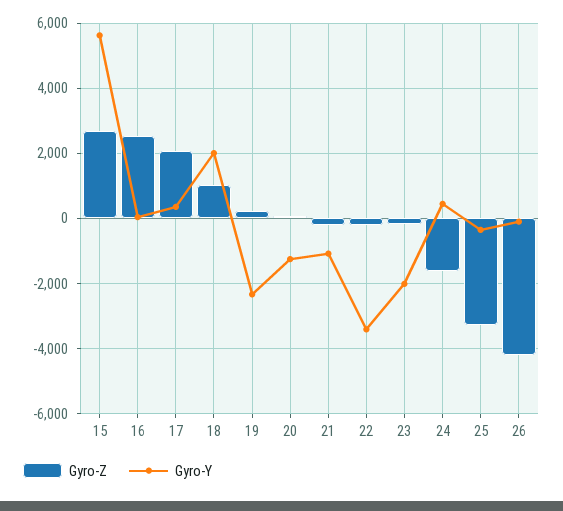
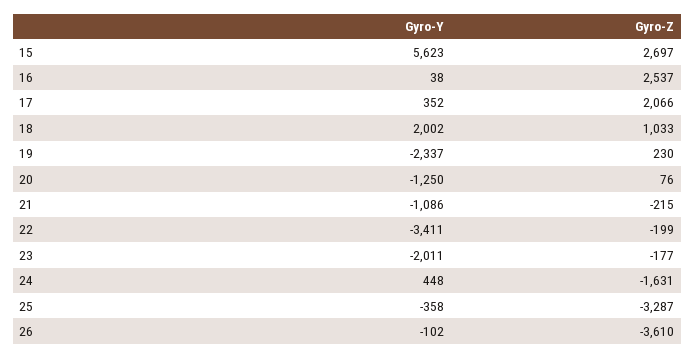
  {
    "Gyro-Z": {
      "15": 2697,
      "16": 2537,
      "17": 2066,
      "18": 1033,
      "19": 230,
      "20": 76,
      "21": -215,
      "22": -199,
      "23": -177,
      "24": -1631,
      "25": -3287,
-     "26": -4200
+     "26": -3610
    },
    "Gyro-Y": {
      "15": 5623,
      "16": 38,
      "17": 352,
      "18": 2002,
      "19": -2337,
      "20": -1250,
      "21": -1086,
      "22": -3411,
      "23": -2011,
      "24": 448,
      "25": -358,
      "26": -102
    }
  }

